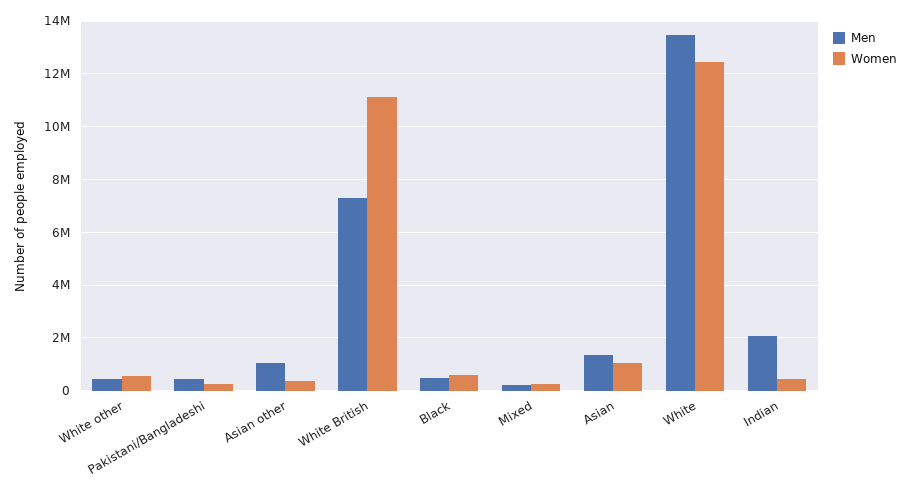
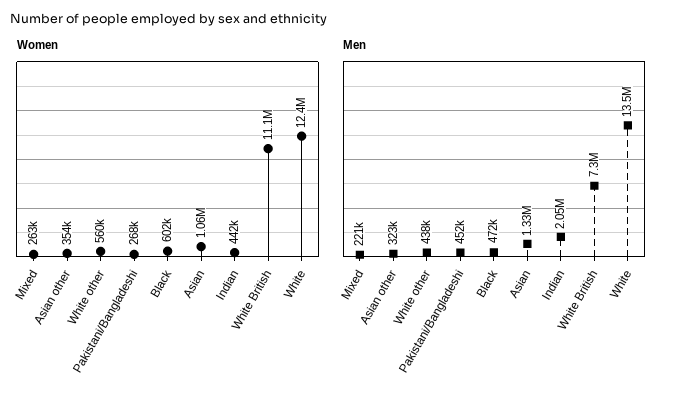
  {
    "Men": {
      "White other": 438000,
      "Pakistani/Bangladeshi": 452000,
-     "Asian other": 1000000,
+     "Asian other": 323000,
      "White British": 7300000,
      "Black": 472000,
      "Mixed": 221000,
      "Asian": 1330000,
      "White": 13500000,
      "Indian": 2050000
    },
    "Women": {
      "White other": 560000,
      "Pakistani/Bangladeshi": 268000,
      "Asian other": 354000,
      "White British": 11100000,
      "Black": 602000,
      "Mixed": 263000,
      "Asian": 1060000,
      "White": 12400000,
      "Indian": 442000
    }
  }

